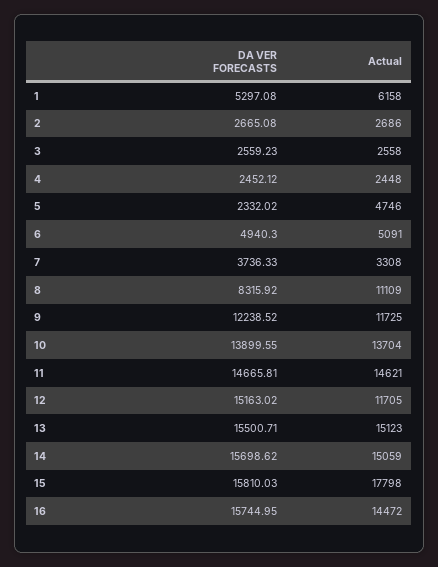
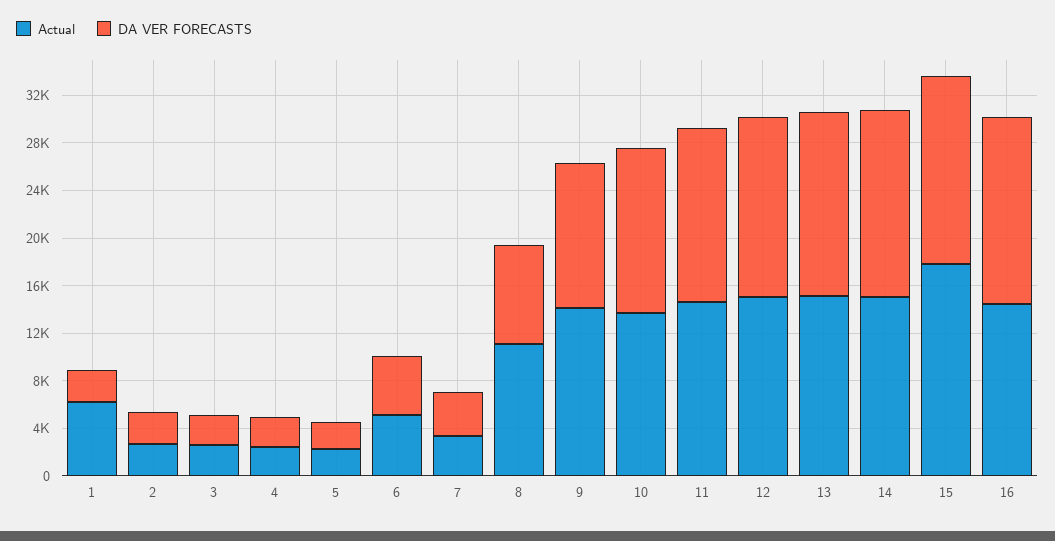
  {
    "DA VER FORECASTS": {
-     "1": 5297.08,
+     "1": 3000,
      "2": 2665.08,
      "3": 2559.23,
      "4": 2452.12,
      "5": 2332.02,
      "6": 4940.3,
      "7": 3736.33,
      "8": 8315.92,
      "9": 12238.52,
      "10": 13899.55,
      "11": 14665.81,
      "12": 15163.02,
      "13": 15500.71,
      "14": 15698.62,
      "15": 15810.03,
      "16": 15744.95
    },
    "Actual": {
      "1": 6158,
      "2": 2686,
      "3": 2558,
      "4": 2448,
-     "5": 4746,
+     "5": 2000,
      "6": 5091,
      "7": 3308,
      "8": 11109,
-     "9": 11725,
+     "9": 14000,
      "10": 13704,
      "11": 14621,
-     "12": 11705,
+     "12": 15000,
      "13": 15123,
      "14": 15059,
      "15": 17798,
      "16": 14472
    }
  }

